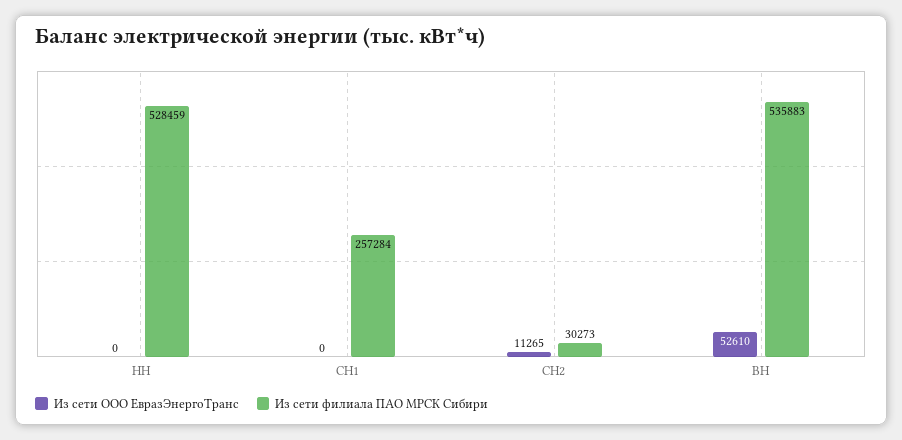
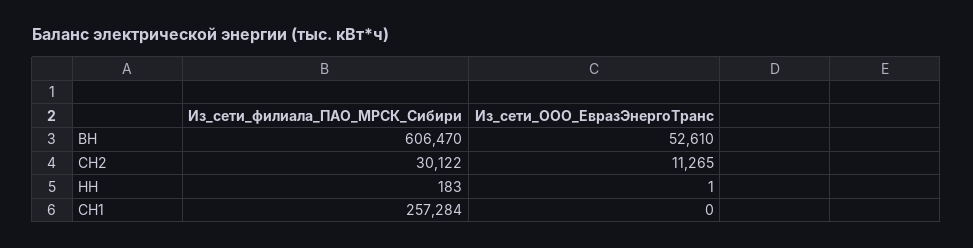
  {
    "Из сети ООО ЕвразЭнергоТранс": {
-     "НН": 0,
+     "НН": 1,
      "СН1": 0,
      "СН2": 11265,
      "ВН": 52610
    },
    "Из сети филиала ПАО МРСК Сибири": {
-     "НН": 528459,
+     "НН": 183,
      "СН1": 257284,
-     "СН2": 30273,
+     "СН2": 30122,
-     "ВН": 535883
+     "ВН": 606470
    }
  }

